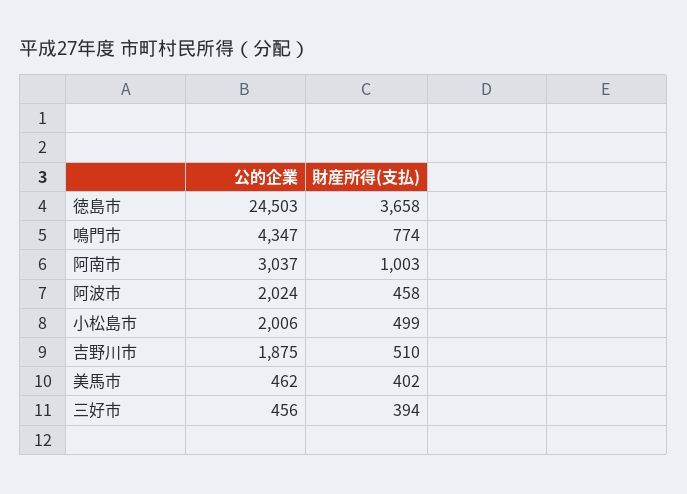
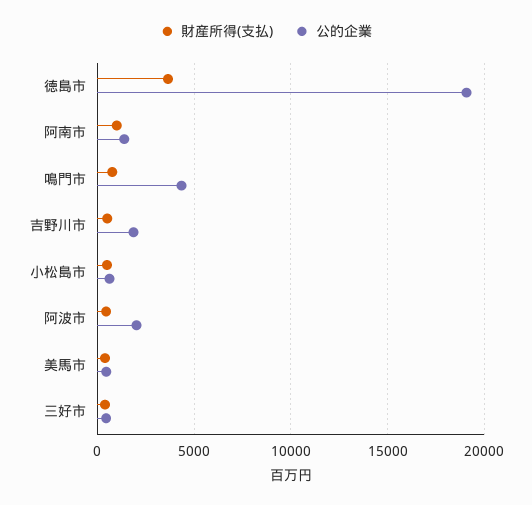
  {
    "公的企業": {
-     "徳島市": 24503,
+     "徳島市": 19000,
      "鳴門市": 4347,
-     "阿南市": 3037,
+     "阿南市": 1500,
      "阿波市": 2024,
-     "小松島市": 2006,
+     "小松島市": 500,
      "吉野川市": 1875,
      "美馬市": 462,
      "三好市": 456
    },
    "財産所得(支払)": {
      "徳島市": 3658,
      "鳴門市": 774,
      "阿南市": 1003,
      "阿波市": 458,
      "小松島市": 499,
      "吉野川市": 510,
      "美馬市": 402,
      "三好市": 394
    }
  }

